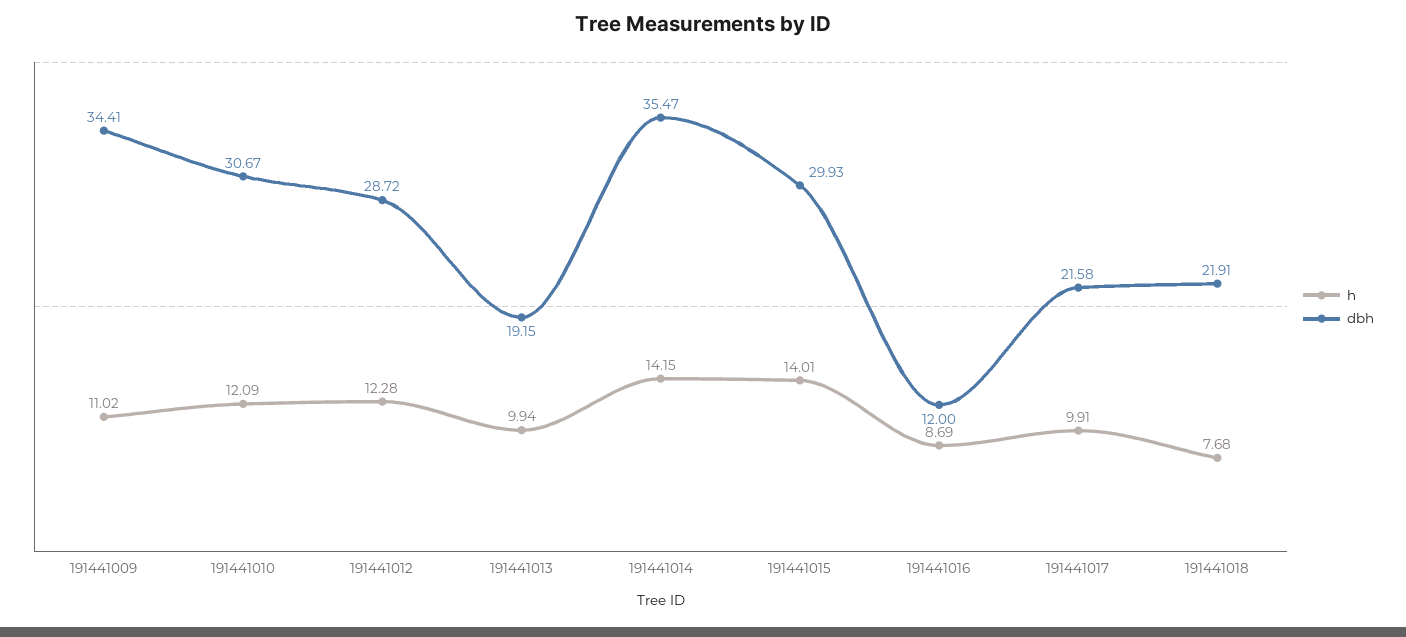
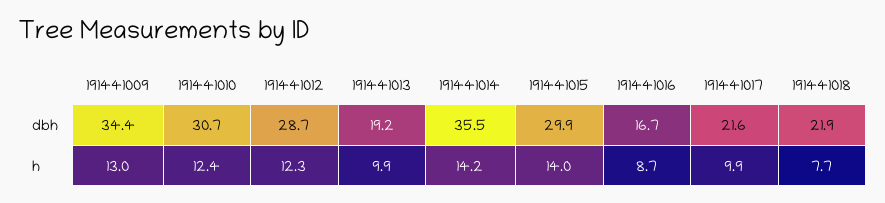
  {
    "h": {
-     "191441009": 11.02,
+     "191441009": 13,
-     "191441010": 12.09,
+     "191441010": 12.4,
      "191441012": 12.28,
      "191441013": 9.94,
      "191441014": 14.15,
      "191441015": 14.01,
      "191441016": 8.69,
      "191441017": 9.91,
      "191441018": 7.68
    },
    "dbh": {
      "191441009": 34.41,
      "191441010": 30.67,
      "191441012": 28.72,
      "191441013": 19.15,
      "191441014": 35.47,
      "191441015": 29.93,
-     "191441016": 12,
+     "191441016": 16.7,
      "191441017": 21.58,
      "191441018": 21.91
    }
  }

